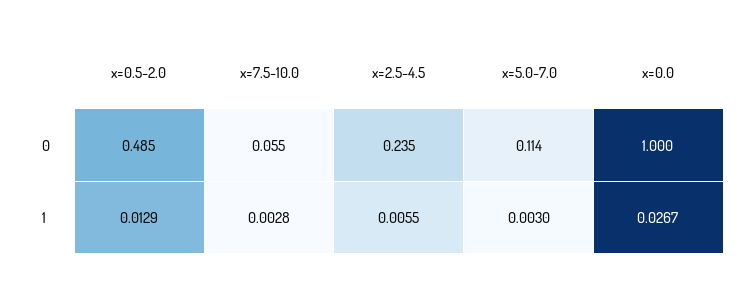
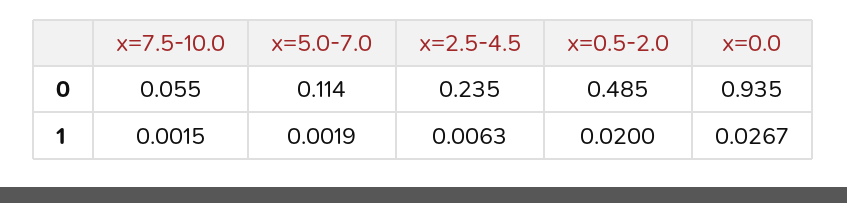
  {
    "x=0.5-2.0": {
      "0": 0.485,
-     "1": 0.0129
+     "1": 0.02
    },
    "x=7.5-10.0": {
      "0": 0.055,
-     "1": 0.0028
+     "1": 0.0015
    },
    "x=2.5-4.5": {
      "0": 0.235,
-     "1": 0.0055
+     "1": 0.0063
    },
    "x=5.0-7.0": {
      "0": 0.114,
-     "1": 0.003
+     "1": 0.0019
    },
    "x=0.0": {
-     "0": 1,
+     "0": 0.935,
      "1": 0.0267
    }
  }

